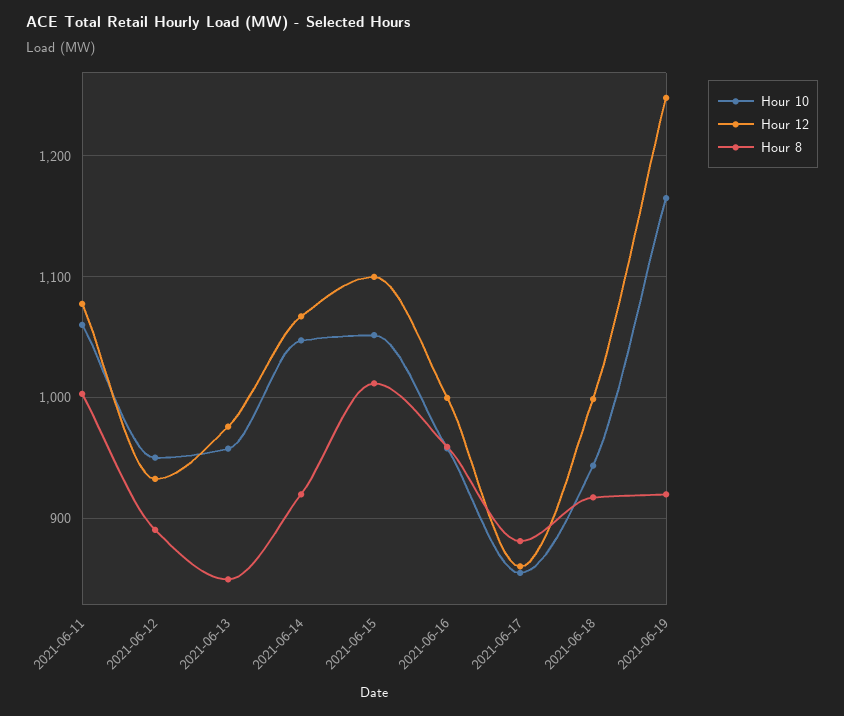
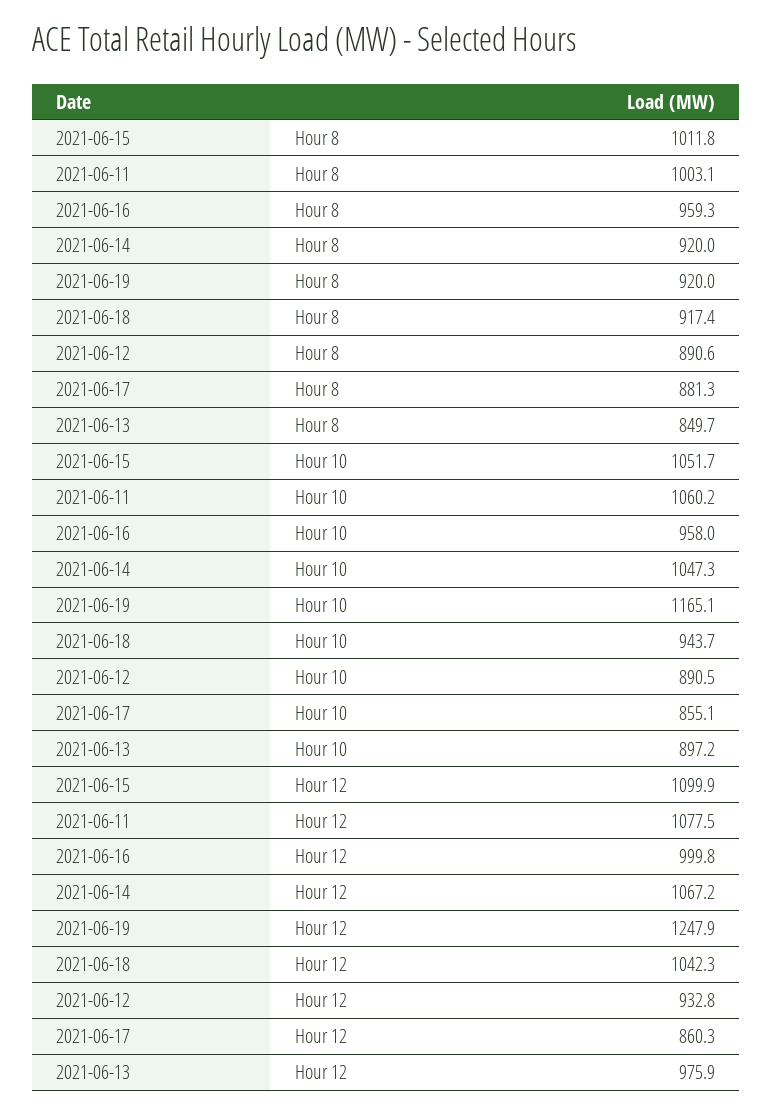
  {
    "Hour 10": {
      "2021-06-11": 1060.2,
-     "2021-06-12": 950,
+     "2021-06-12": 890.5,
-     "2021-06-13": 960,
+     "2021-06-13": 897.2,
      "2021-06-14": 1047.3,
      "2021-06-15": 1051.7,
      "2021-06-16": 958,
      "2021-06-17": 855.1,
      "2021-06-18": 943.7,
      "2021-06-19": 1165.1
    },
    "Hour 12": {
      "2021-06-11": 1077.5,
      "2021-06-12": 932.8,
      "2021-06-13": 975.9,
      "2021-06-14": 1067.2,
      "2021-06-15": 1099.9,
      "2021-06-16": 999.8,
      "2021-06-17": 860.3,
-     "2021-06-18": 1000,
+     "2021-06-18": 1042.3,
      "2021-06-19": 1247.9
    },
    "Hour 8": {
      "2021-06-11": 1003.1,
      "2021-06-12": 890.6,
      "2021-06-13": 849.7,
      "2021-06-14": 920,
      "2021-06-15": 1011.8,
      "2021-06-16": 959.3,
      "2021-06-17": 881.3,
      "2021-06-18": 917.4,
      "2021-06-19": 920
    }
  }

